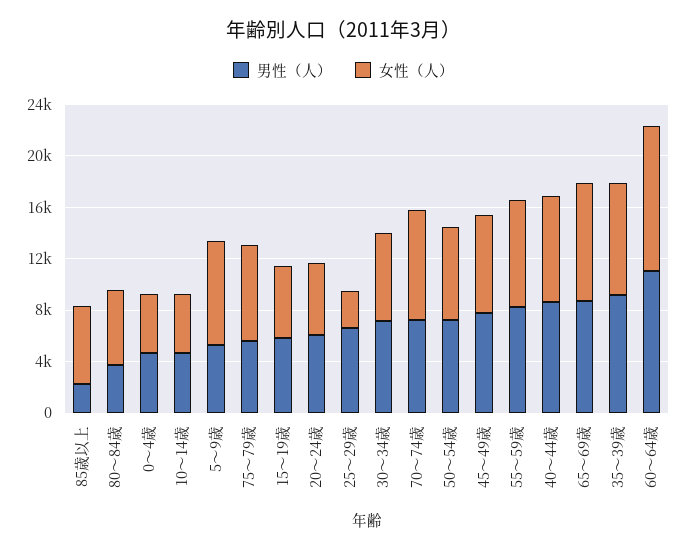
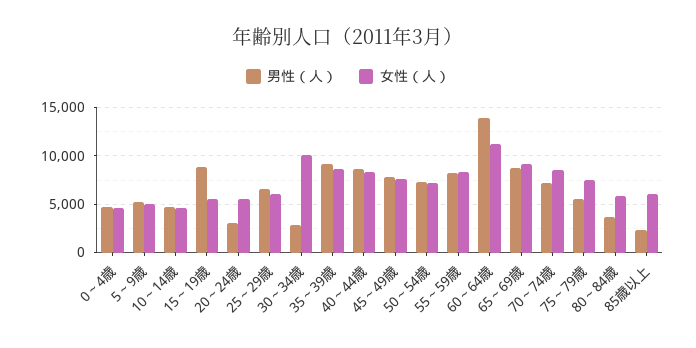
  {
    "男性（人）": {
      "85歳以上": 2000,
      "80～84歳": 4000,
      "0～4歳": 5000,
      "10～14歳": 5000,
      "5～9歳": 5000,
      "75～79歳": 6000,
-     "15～19歳": 6000,
+     "15～19歳": 9000,
-     "20～24歳": 6000,
+     "20～24歳": 3000,
      "25～29歳": 7000,
-     "30～34歳": 7000,
+     "30～34歳": 3000,
      "70～74歳": 7000,
      "50～54歳": 7000,
      "45～49歳": 8000,
      "55～59歳": 8000,
      "40～44歳": 9000,
      "65～69歳": 9000,
      "35～39歳": 9000,
-     "60～64歳": 11000
+     "60～64歳": 14000
    },
    "女性（人）": {
      "85歳以上": 6000,
      "80～84歳": 6000,
      "0～4歳": 5000,
      "10～14歳": 5000,
-     "5～9歳": 8000,
+     "5～9歳": 5000,
      "75～79歳": 7000,
      "15～19歳": 6000,
      "20～24歳": 6000,
-     "25～29歳": 3000,
+     "25～29歳": 6000,
-     "30～34歳": 7000,
+     "30～34歳": 10000,
      "70～74歳": 9000,
      "50～54歳": 7000,
      "45～49歳": 8000,
      "55～59歳": 8000,
      "40～44歳": 8000,
      "65～69歳": 9000,
      "35～39歳": 9000,
      "60～64歳": 11000
    }
  }

